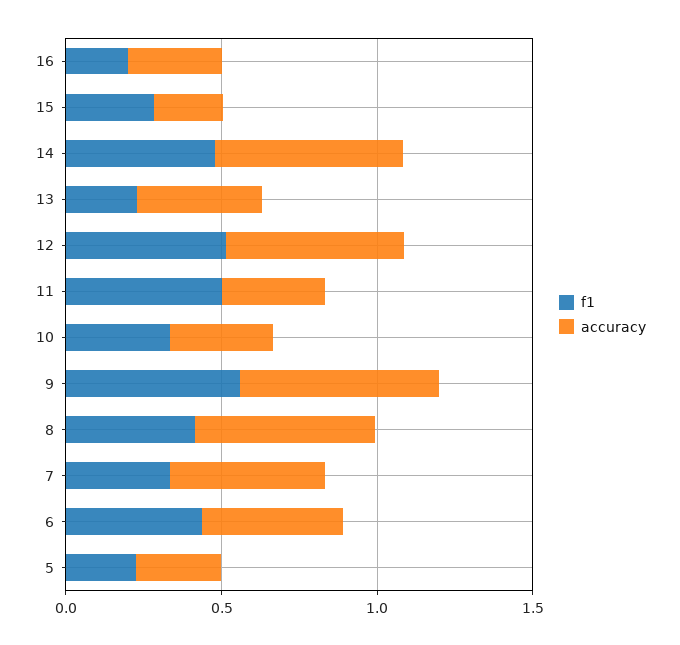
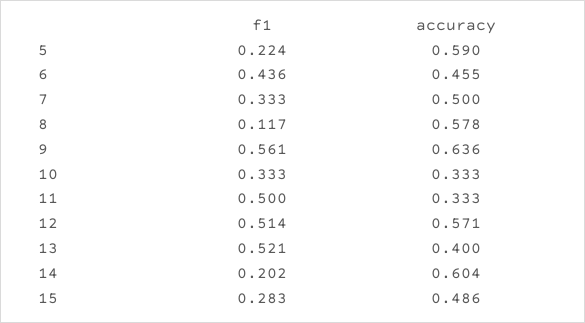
  {
    "f1": {
-     "16": 0.2,
      "15": 0.283,
-     "14": 0.5,
+     "14": 0.202,
-     "13": 0.2,
+     "13": 0.521,
      "12": 0.514,
      "11": 0.5,
      "10": 0.333,
      "9": 0.561,
-     "8": 0.4,
+     "8": 0.117,
      "7": 0.333,
      "6": 0.436,
      "5": 0.224
    },
    "accuracy": {
-     "16": 0.3,
-     "15": 0.2,
+     "15": 0.486,
      "14": 0.604,
      "13": 0.4,
      "12": 0.571,
      "11": 0.333,
      "10": 0.333,
      "9": 0.636,
      "8": 0.578,
      "7": 0.5,
      "6": 0.455,
-     "5": 0.3
+     "5": 0.59
    }
  }

